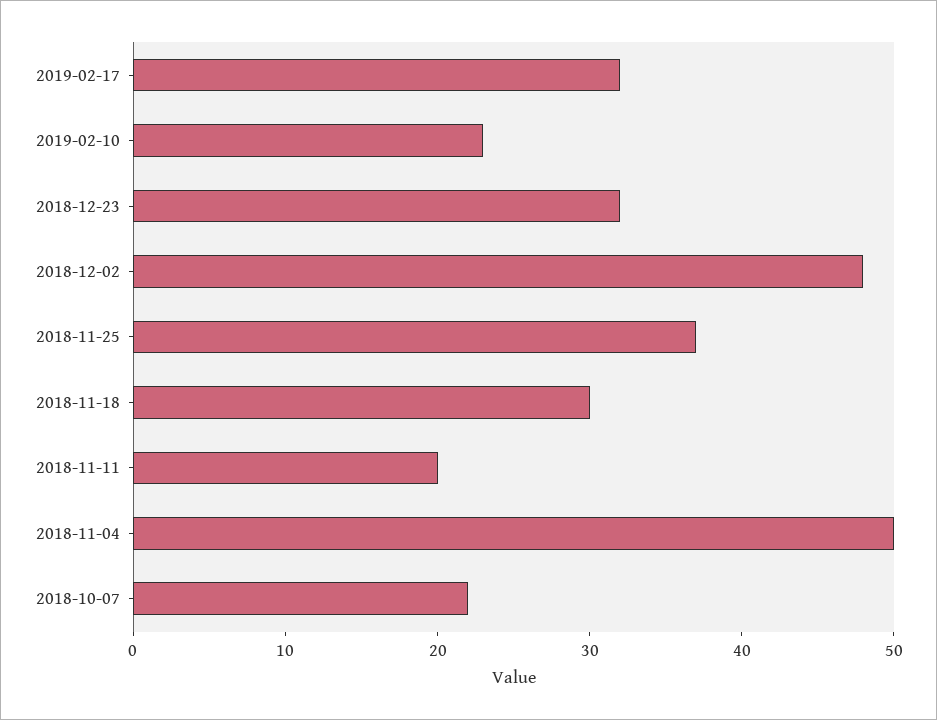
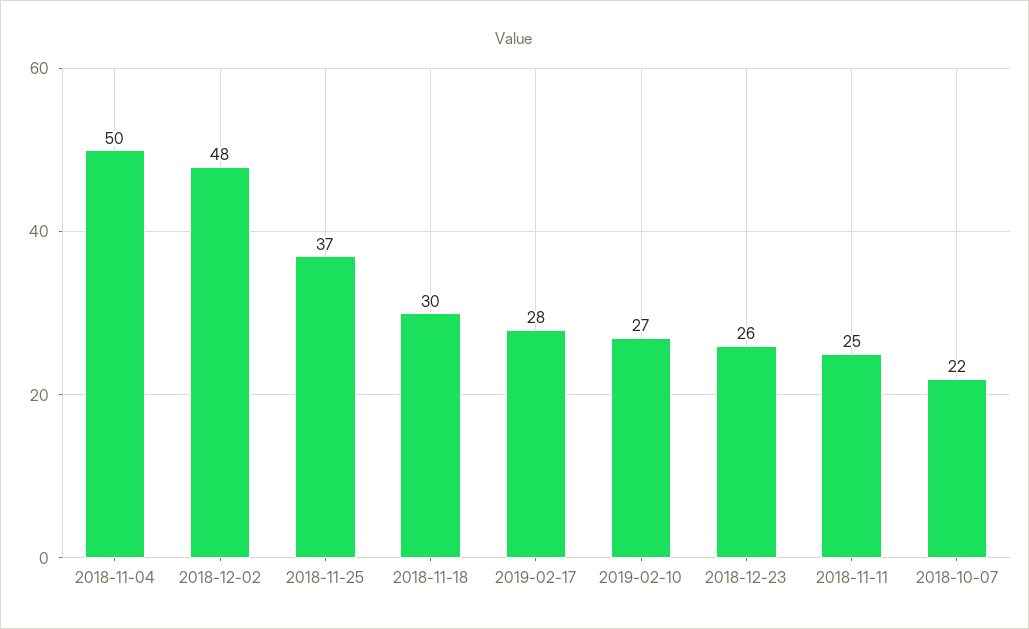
  {
-   "2019-02-17": 32,
+   "2019-02-17": 28,
-   "2019-02-10": 23,
+   "2019-02-10": 27,
-   "2018-12-23": 32,
+   "2018-12-23": 26,
    "2018-12-02": 48,
    "2018-11-25": 37,
    "2018-11-18": 30,
-   "2018-11-11": 20,
+   "2018-11-11": 25,
    "2018-11-04": 50,
    "2018-10-07": 22
  }

